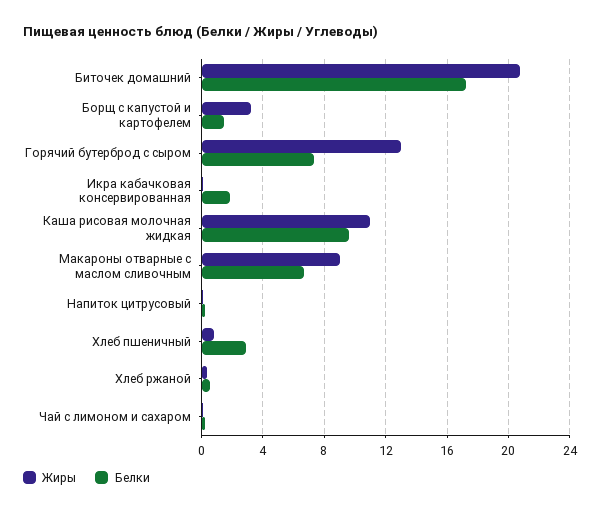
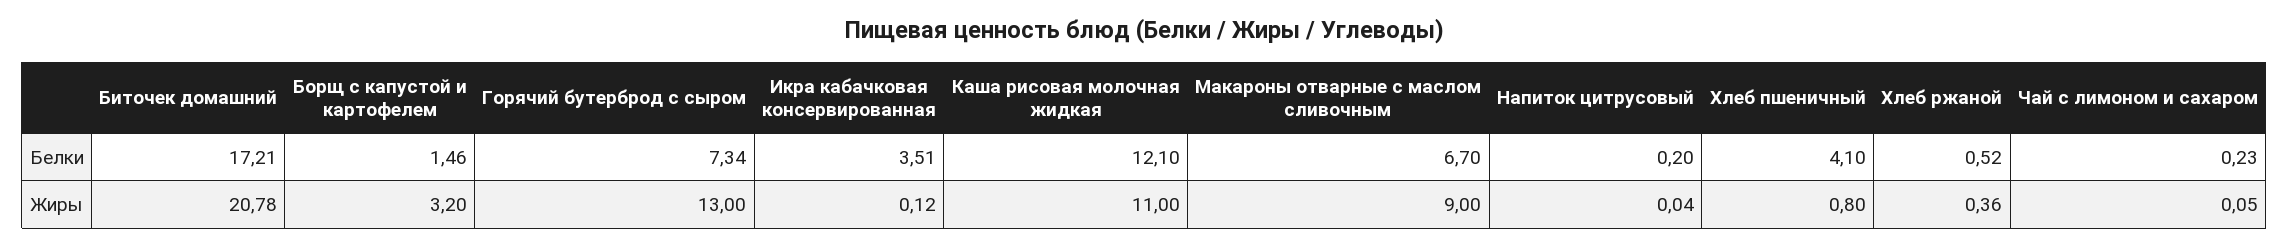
  {
    "Жиры": {
      "Биточек домашний": 20.78,
      "Борщ с капустой и картофелем": 3.2,
      "Горячий бутерброд с сыром": 13,
      "Икра кабачковая консервированная": 0.12,
      "Каша рисовая молочная жидкая": 11,
      "Макароны отварные с маслом сливочным": 9,
      "Напиток цитрусовый": 0.04,
      "Хлеб пшеничный": 0.8,
      "Хлеб ржаной": 0.36,
      "Чай с лимоном и сахаром": 0.05
    },
    "Белки": {
      "Биточек домашний": 17.21,
      "Борщ с капустой и картофелем": 1.46,
      "Горячий бутерброд с сыром": 7.34,
-     "Икра кабачковая консервированная": 2,
+     "Икра кабачковая консервированная": 3.51,
-     "Каша рисовая молочная жидкая": 9.5,
+     "Каша рисовая молочная жидкая": 12.1,
      "Макароны отварные с маслом сливочным": 6.7,
      "Напиток цитрусовый": 0.2,
-     "Хлеб пшеничный": 3,
+     "Хлеб пшеничный": 4.1,
      "Хлеб ржаной": 0.52,
      "Чай с лимоном и сахаром": 0.23
    }
  }

